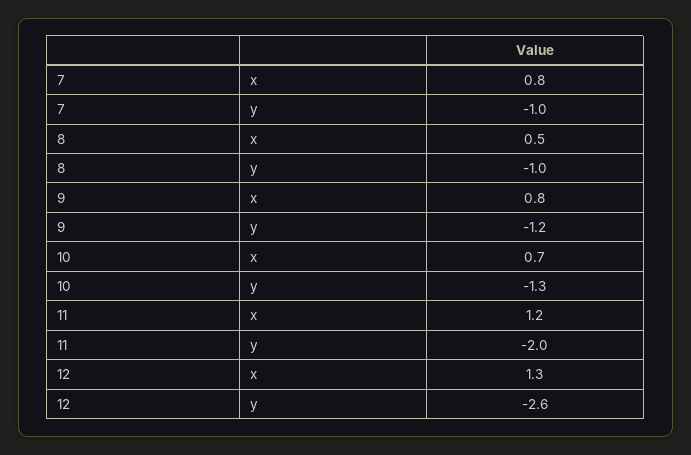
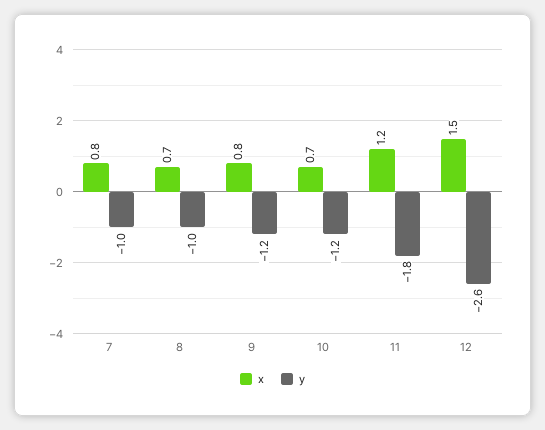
  {
    "x": {
      "7": 0.8,
-     "8": 0.5,
+     "8": 0.7,
      "9": 0.8,
      "10": 0.7,
      "11": 1.2,
-     "12": 1.3
+     "12": 1.5
    },
    "y": {
      "7": -1,
      "8": -1,
      "9": -1.2,
-     "10": -1.3,
+     "10": -1.2,
-     "11": -2,
+     "11": -1.8,
      "12": -2.6
    }
  }

